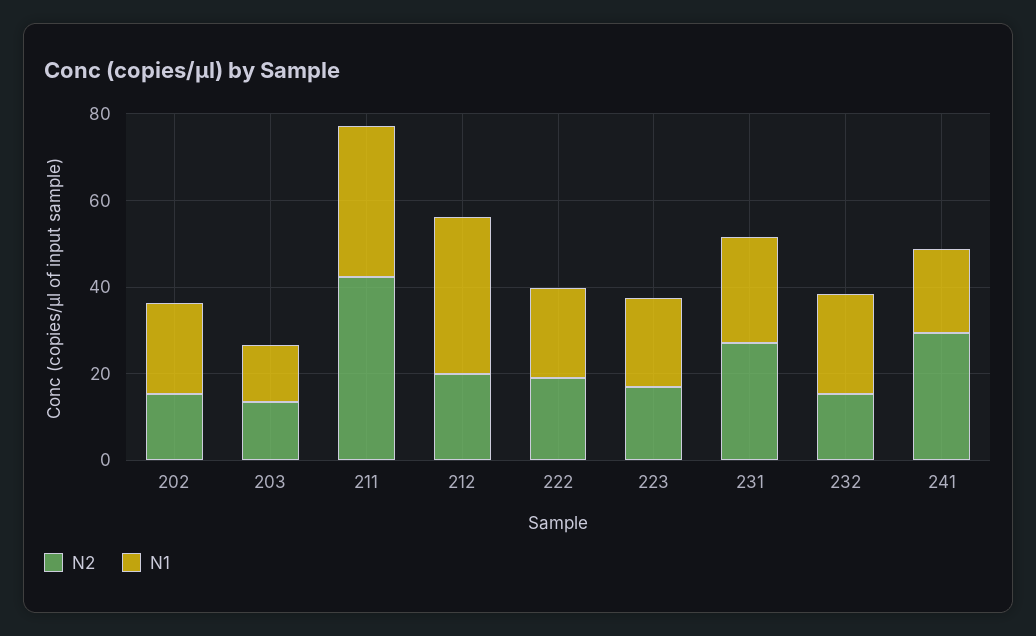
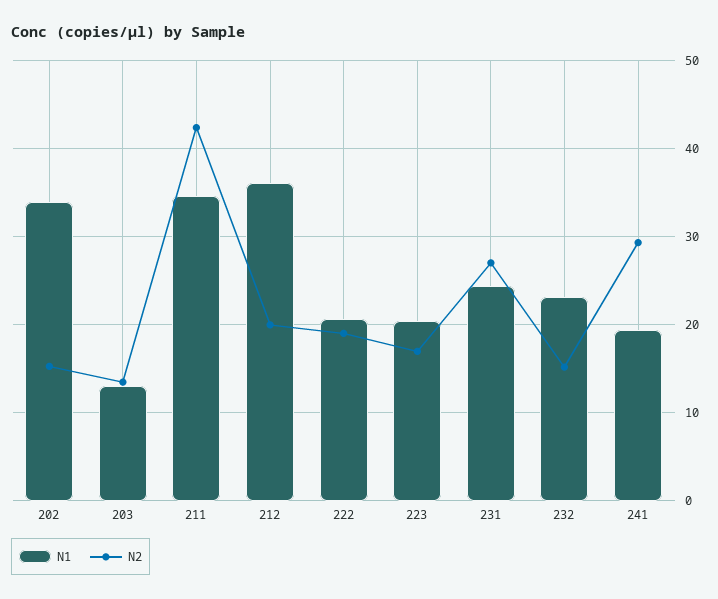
  {
    "N2": {
      "202": 15,
      "203": 13,
      "211": 42,
      "212": 20,
      "222": 19,
      "223": 17,
      "231": 27,
      "232": 15,
      "241": 29
    },
    "N1": {
-     "202": 20,
+     "202": 34,
      "203": 13,
      "211": 35,
      "212": 36,
      "222": 21,
      "223": 20,
      "231": 24,
      "232": 23,
      "241": 19
    }
  }

